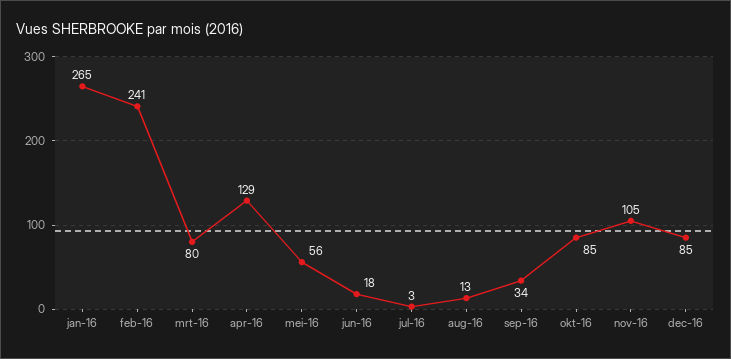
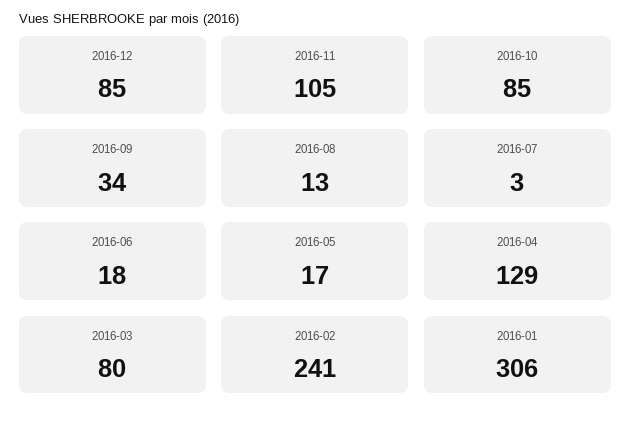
  {
-   "jan-16": 265,
+   "jan-16": 306,
    "feb-16": 241,
    "mrt-16": 80,
    "apr-16": 129,
-   "mei-16": 56,
+   "mei-16": 17,
    "jun-16": 18,
    "jul-16": 3,
    "aug-16": 13,
    "sep-16": 34,
    "okt-16": 85,
    "nov-16": 105,
    "dec-16": 85
  }

